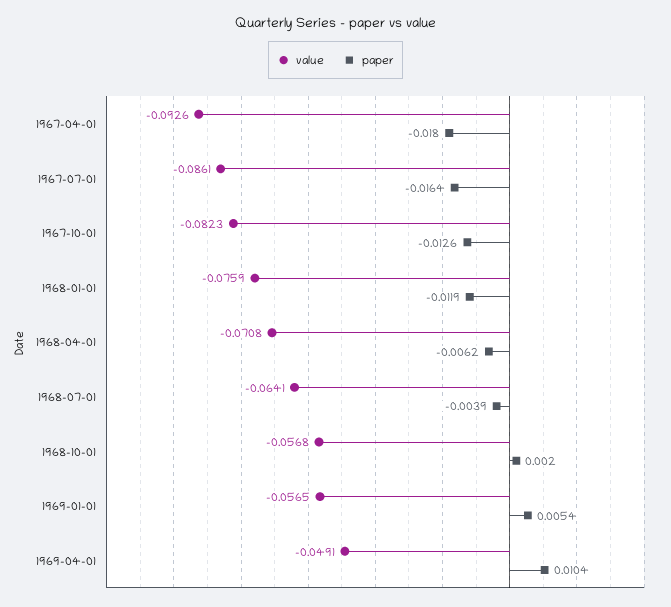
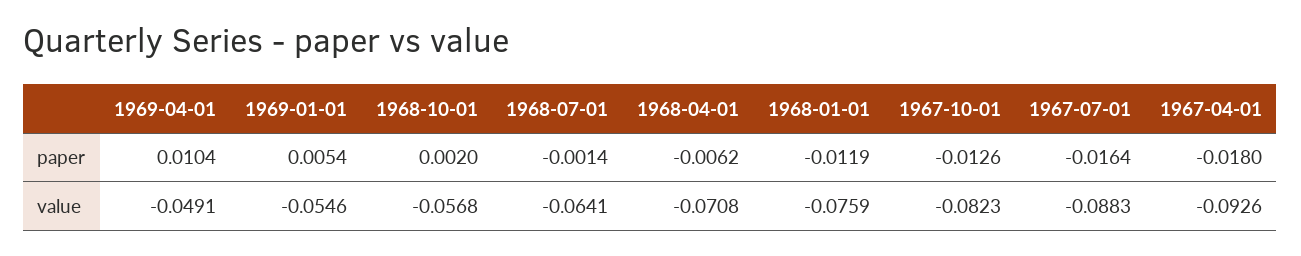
  {
    "value": {
      "1967-04-01": -0.0926,
-     "1967-07-01": -0.0861,
+     "1967-07-01": -0.0883,
      "1967-10-01": -0.0823,
      "1968-01-01": -0.0759,
      "1968-04-01": -0.0708,
      "1968-07-01": -0.0641,
      "1968-10-01": -0.0568,
-     "1969-01-01": -0.0565,
+     "1969-01-01": -0.0546,
      "1969-04-01": -0.0491
    },
    "paper": {
      "1967-04-01": -0.018,
      "1967-07-01": -0.0164,
      "1967-10-01": -0.0126,
      "1968-01-01": -0.0119,
      "1968-04-01": -0.0062,
-     "1968-07-01": -0.0039,
+     "1968-07-01": -0.0014,
      "1968-10-01": 0.002,
      "1969-01-01": 0.0054,
      "1969-04-01": 0.0104
    }
  }

